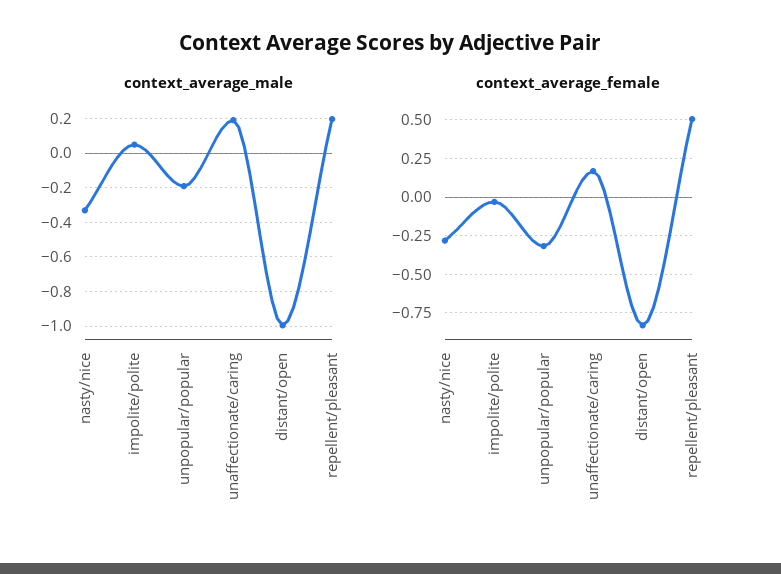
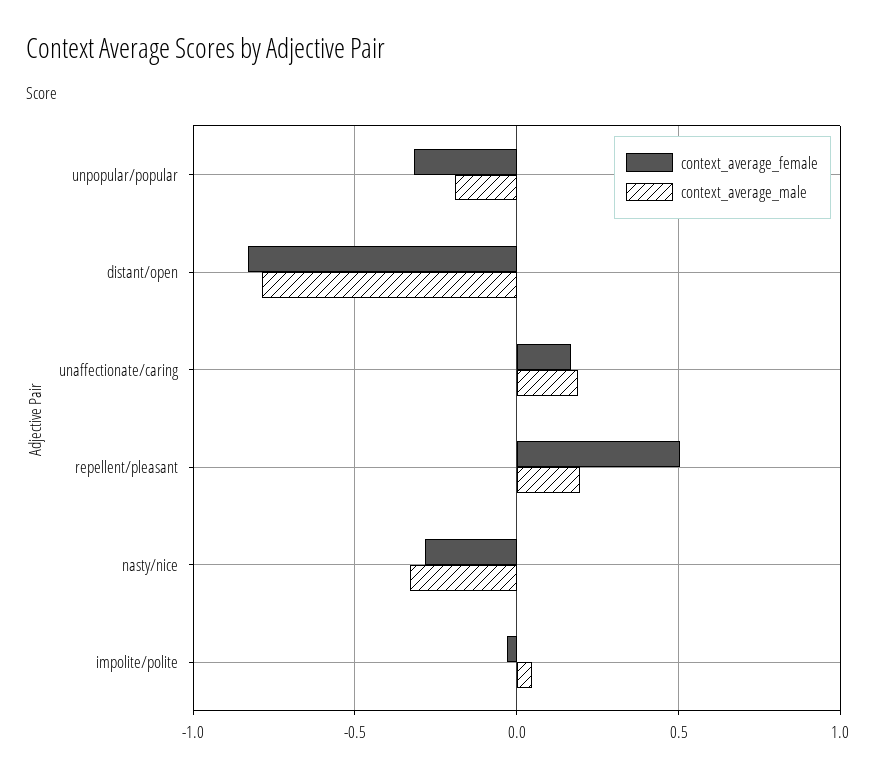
  {
    "context_average_male": {
      "nasty/nice": -0.35,
      "impolite/polite": 0.05,
      "unpopular/popular": -0.2,
      "unaffectionate/caring": 0.2,
-     "distant/open": -1,
+     "distant/open": -0.8,
      "repellent/pleasant": 0.2
    },
    "context_average_female": {
      "nasty/nice": -0.3,
      "impolite/polite": -0.05,
      "unpopular/popular": -0.3,
      "unaffectionate/caring": 0.15,
      "distant/open": -0.85,
      "repellent/pleasant": 0.5
    }
  }

